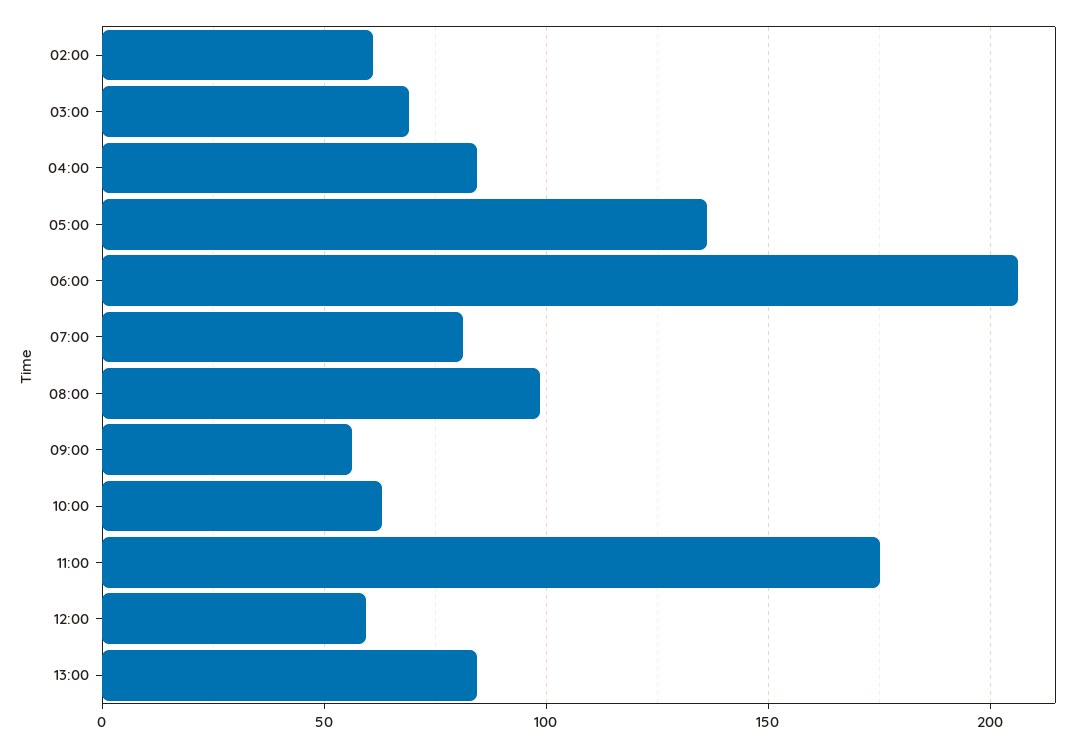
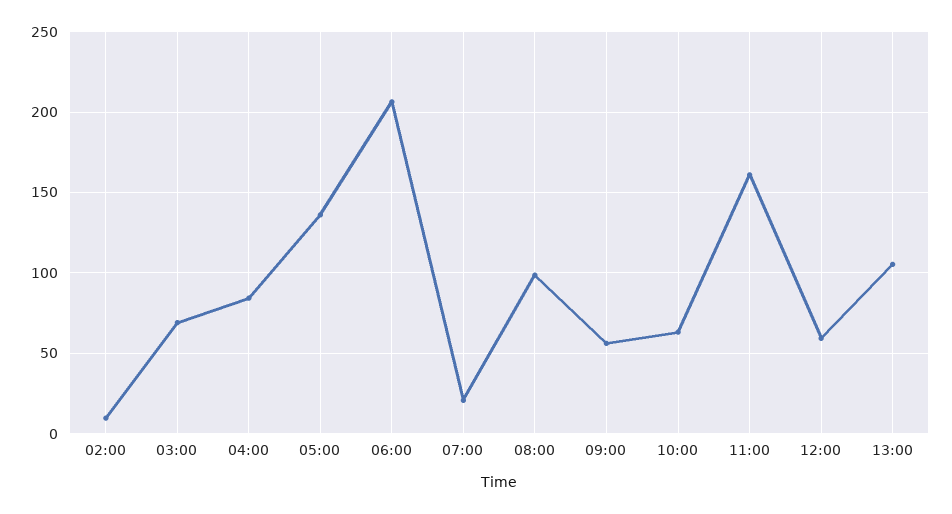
  {
-   "02:00": 60,
+   "02:00": 10,
    "03:00": 70,
    "04:00": 85,
    "05:00": 135,
    "06:00": 205,
-   "07:00": 80,
+   "07:00": 20,
    "08:00": 100,
    "09:00": 55,
    "10:00": 65,
-   "11:00": 175,
+   "11:00": 160,
    "12:00": 60,
-   "13:00": 85
+   "13:00": 105
  }

